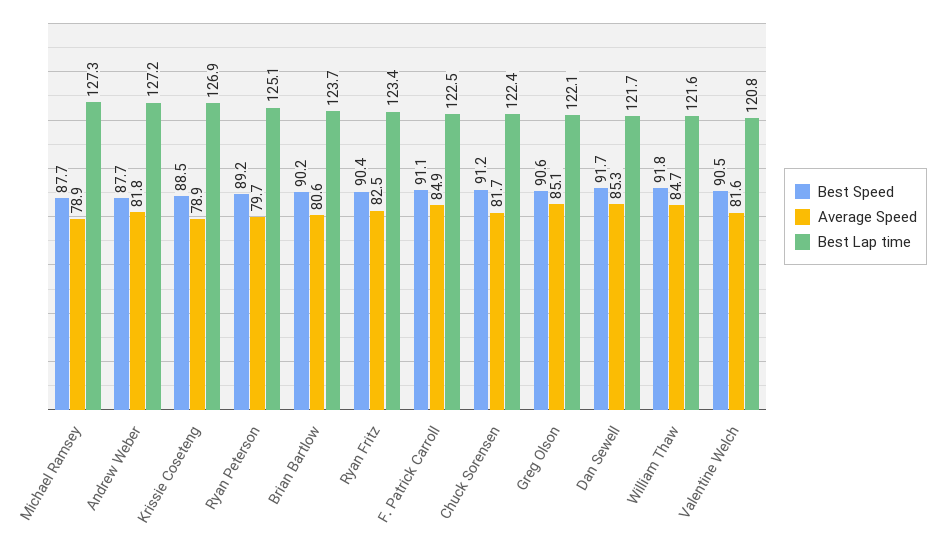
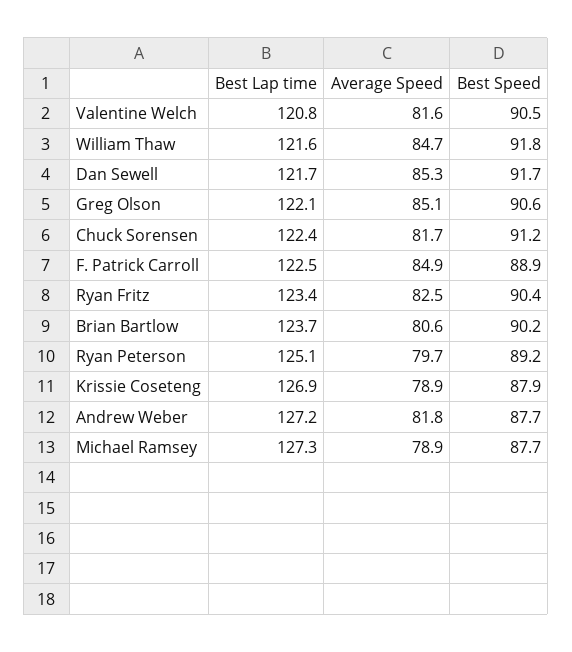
  {
    "Best Speed": {
      "Michael Ramsey": 87.7,
      "Andrew Weber": 87.7,
-     "Krissie Coseteng": 88.5,
+     "Krissie Coseteng": 87.9,
      "Ryan Peterson": 89.2,
      "Brian Bartlow": 90.2,
      "Ryan Fritz": 90.4,
-     "F. Patrick Carroll": 91.1,
+     "F. Patrick Carroll": 88.9,
      "Chuck Sorensen": 91.2,
      "Greg Olson": 90.6,
      "Dan Sewell": 91.7,
      "William Thaw": 91.8,
      "Valentine Welch": 90.5
    },
    "Average Speed": {
      "Michael Ramsey": 78.9,
      "Andrew Weber": 81.8,
      "Krissie Coseteng": 78.9,
      "Ryan Peterson": 79.7,
      "Brian Bartlow": 80.6,
      "Ryan Fritz": 82.5,
      "F. Patrick Carroll": 84.9,
      "Chuck Sorensen": 81.7,
      "Greg Olson": 85.1,
      "Dan Sewell": 85.3,
      "William Thaw": 84.7,
      "Valentine Welch": 81.6
    },
    "Best Lap time": {
      "Michael Ramsey": 127.3,
      "Andrew Weber": 127.2,
      "Krissie Coseteng": 126.9,
      "Ryan Peterson": 125.1,
      "Brian Bartlow": 123.7,
      "Ryan Fritz": 123.4,
      "F. Patrick Carroll": 122.5,
      "Chuck Sorensen": 122.4,
      "Greg Olson": 122.1,
      "Dan Sewell": 121.7,
      "William Thaw": 121.6,
      "Valentine Welch": 120.8
    }
  }

